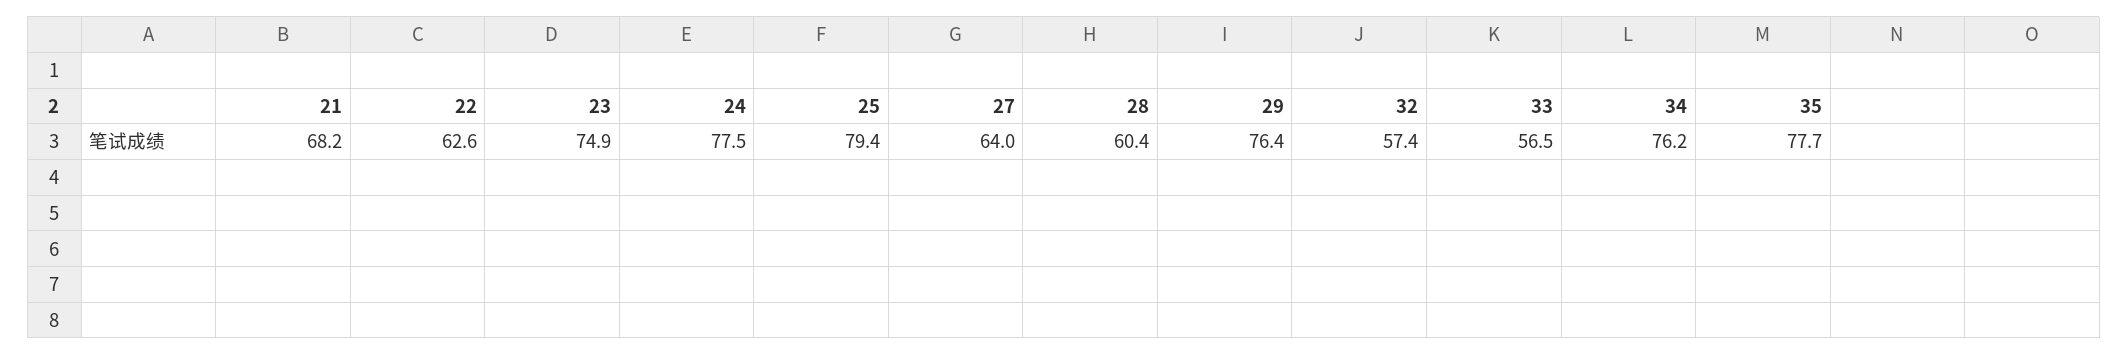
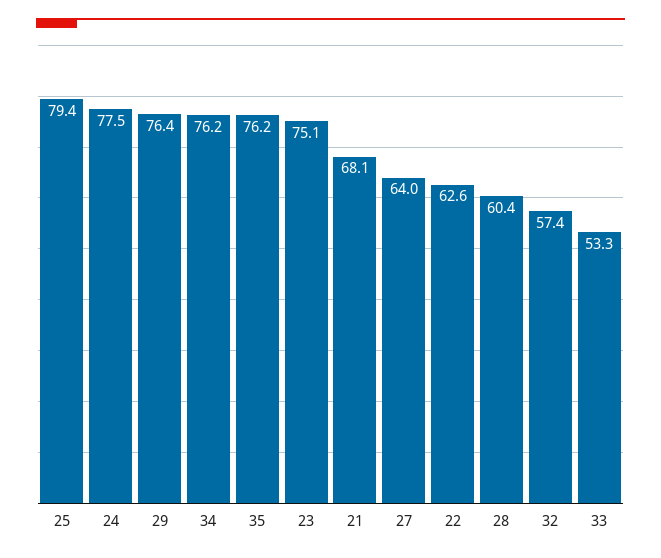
  {
-   "21": 68.2,
+   "21": 68.1,
    "22": 62.6,
-   "23": 74.9,
+   "23": 75.1,
    "24": 77.5,
    "25": 79.4,
    "27": 64,
    "28": 60.4,
    "29": 76.4,
    "32": 57.4,
-   "33": 56.5,
+   "33": 53.3,
    "34": 76.2,
-   "35": 77.7
+   "35": 76.2
  }

